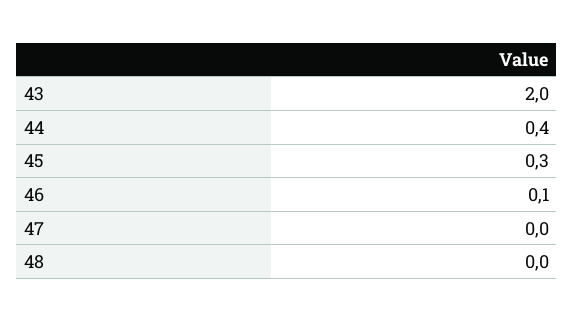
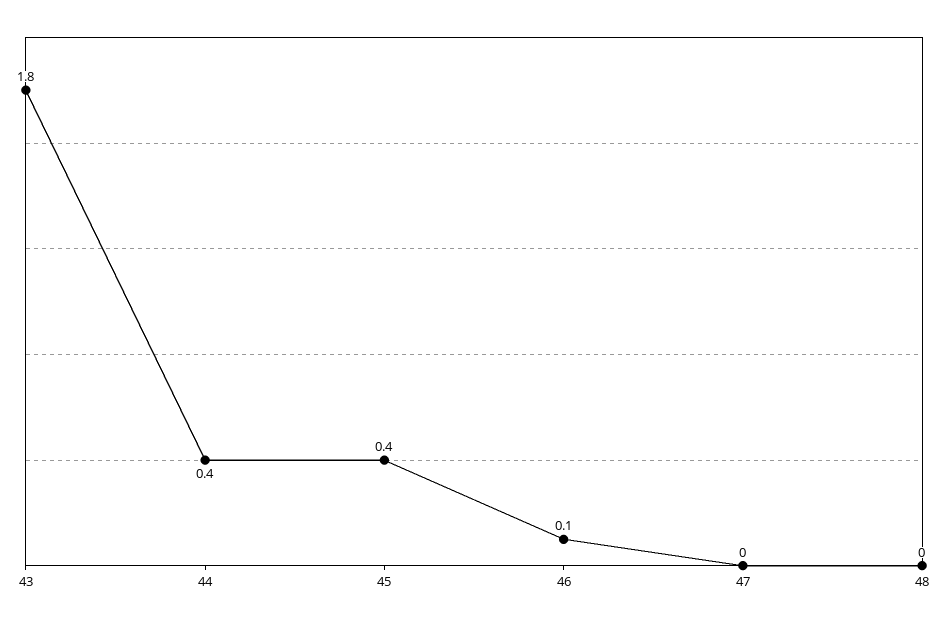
  {
-   "43": 2,
+   "43": 1.8,
    "44": 0.4,
-   "45": 0.3,
+   "45": 0.4,
    "46": 0.1,
    "47": 0,
    "48": 0
  }

